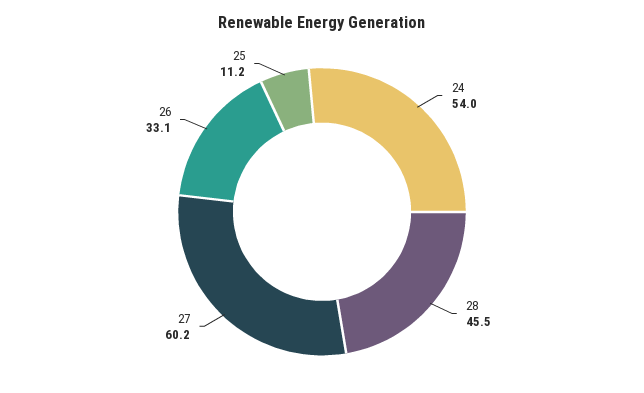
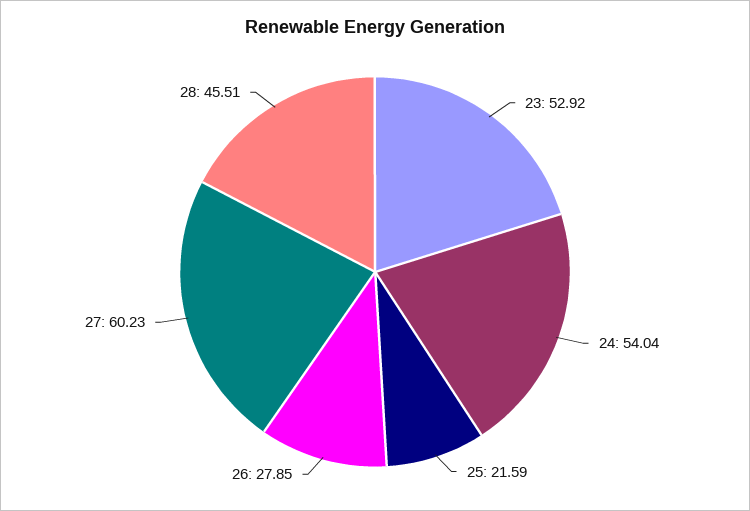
  {
    "24": 54.04,
    "28": 45.51,
    "27": 60.23,
-   "26": 33.1,
+   "26": 27.85,
-   "25": 11.2
+   "25": 21.59,
+   "23": 52.92
  }

